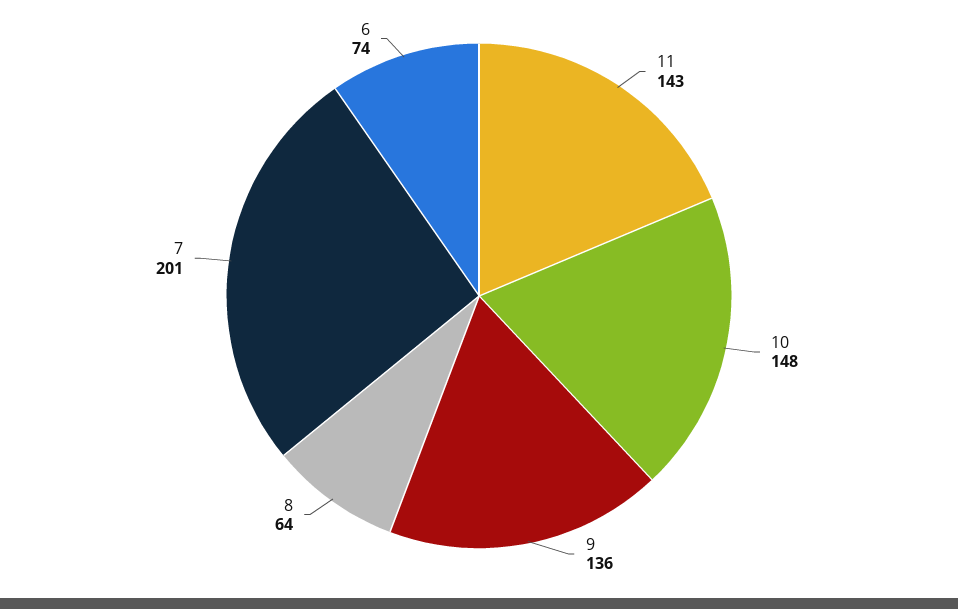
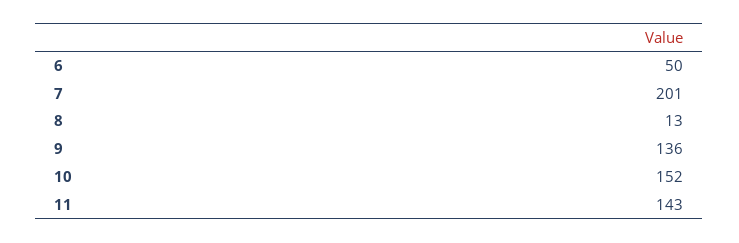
  {
    "11": 143,
-   "10": 148,
+   "10": 152,
    "9": 136,
-   "8": 64,
+   "8": 13,
    "7": 201,
-   "6": 74
+   "6": 50
  }

